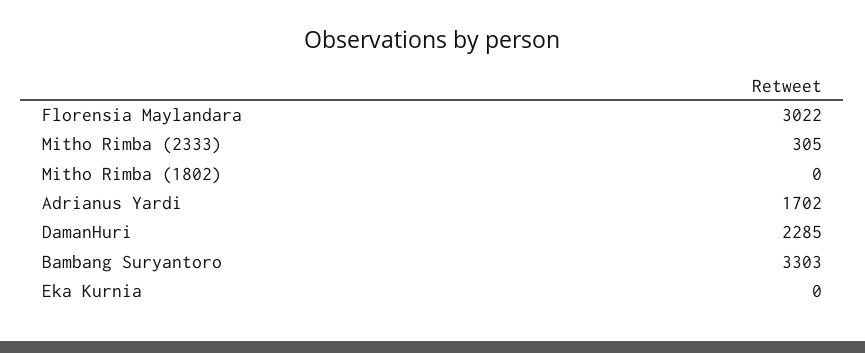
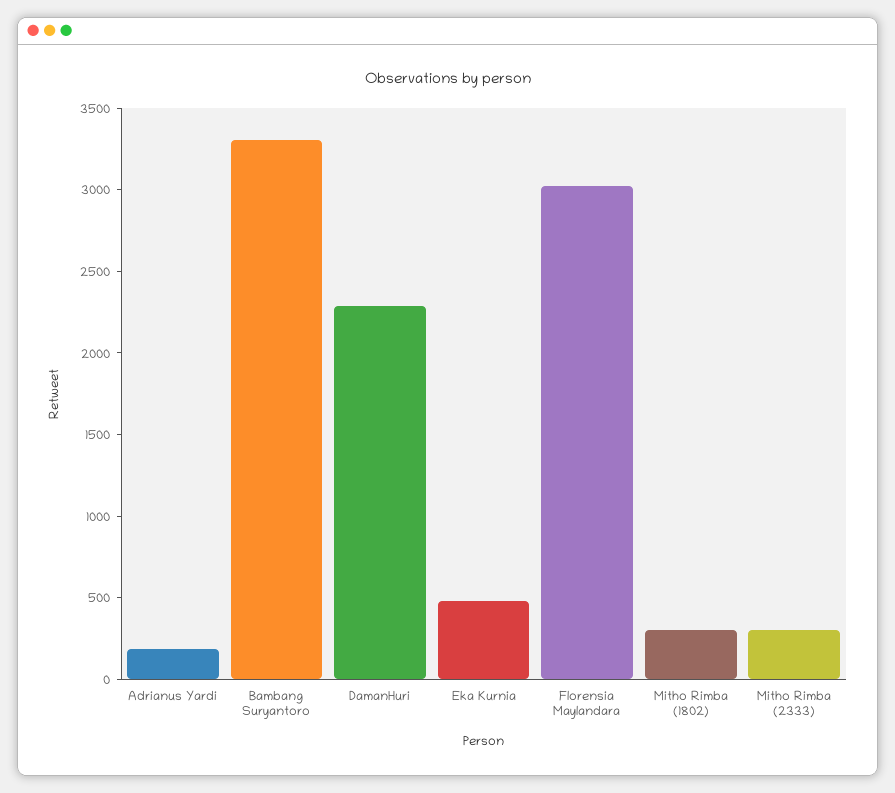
  {
    "Florensia Maylandara": 3022,
    "Mitho Rimba (2333)": 305,
-   "Mitho Rimba (1802)": 0,
+   "Mitho Rimba (1802)": 300,
-   "Adrianus Yardi": 1702,
+   "Adrianus Yardi": 200,
    "DamanHuri": 2285,
    "Bambang Suryantoro": 3303,
-   "Eka Kurnia": 0
+   "Eka Kurnia": 500
  }

